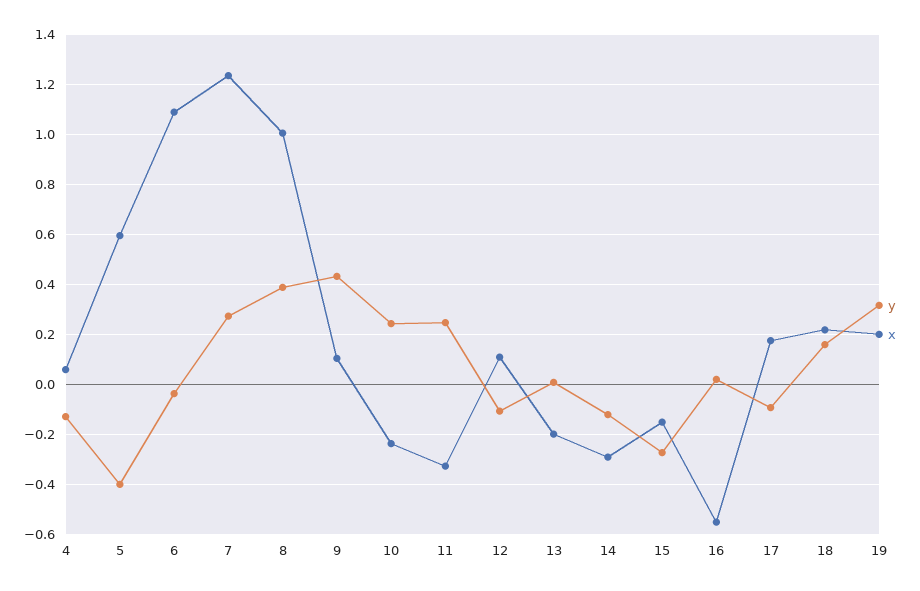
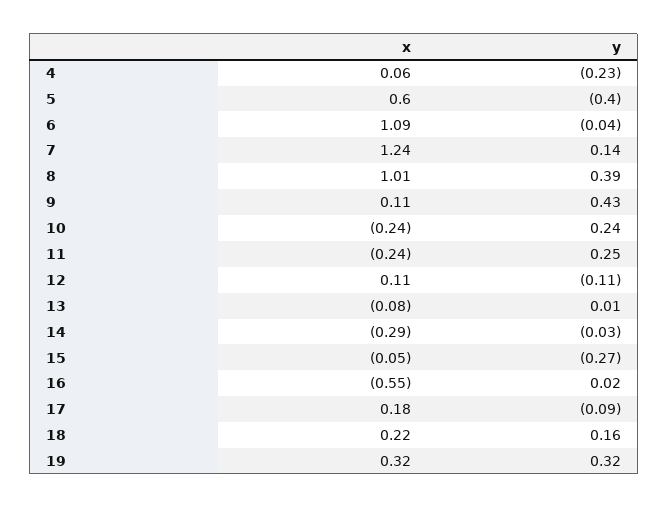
  {
    "y": {
-     "4": -0.125,
+     "4": -0.23,
      "5": -0.4,
      "6": -0.04,
-     "7": 0.275,
+     "7": 0.14,
      "8": 0.39,
      "9": 0.43,
      "10": 0.24,
      "11": 0.25,
      "12": -0.11,
      "13": 0.01,
-     "14": -0.125,
+     "14": -0.03,
      "15": -0.27,
      "16": 0.02,
      "17": -0.09,
      "18": 0.16,
      "19": 0.32
    },
    "x": {
      "4": 0.06,
      "5": 0.6,
      "6": 1.09,
      "7": 1.24,
      "8": 1.01,
      "9": 0.11,
      "10": -0.24,
-     "11": -0.325,
+     "11": -0.24,
      "12": 0.11,
-     "13": -0.2,
+     "13": -0.08,
      "14": -0.29,
-     "15": -0.15,
+     "15": -0.05,
      "16": -0.55,
      "17": 0.18,
      "18": 0.22,
-     "19": 0.2
+     "19": 0.32
    }
  }

